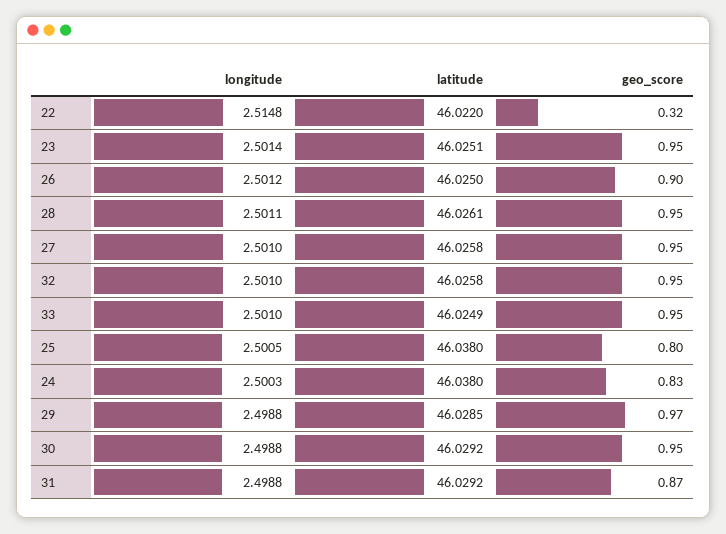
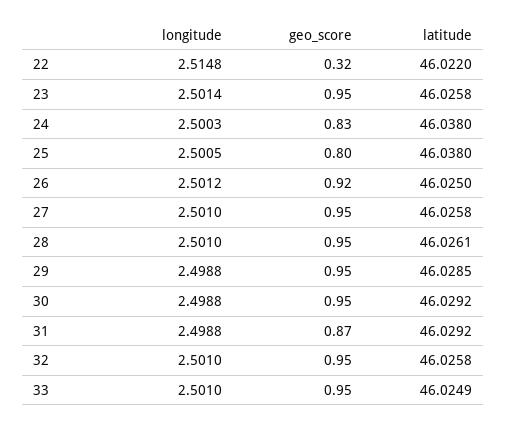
  {
    "longitude": {
      "22": 2.5148,
      "23": 2.5014,
      "26": 2.5012,
-     "28": 2.5011,
+     "28": 2.501,
      "27": 2.501,
      "32": 2.501,
      "33": 2.501,
      "25": 2.5005,
      "24": 2.5003,
      "29": 2.4988,
      "30": 2.4988,
      "31": 2.4988
    },
    "latitude": {
      "22": 46.022,
-     "23": 46.0251,
+     "23": 46.0258,
      "26": 46.025,
      "28": 46.0261,
      "27": 46.0258,
      "32": 46.0258,
      "33": 46.0249,
      "25": 46.038,
      "24": 46.038,
      "29": 46.0285,
      "30": 46.0292,
      "31": 46.0292
    },
    "geo_score": {
      "22": 0.32,
      "23": 0.95,
-     "26": 0.9,
+     "26": 0.92,
      "28": 0.95,
      "27": 0.95,
      "32": 0.95,
      "33": 0.95,
      "25": 0.8,
      "24": 0.83,
-     "29": 0.97,
+     "29": 0.95,
      "30": 0.95,
      "31": 0.87
    }
  }

